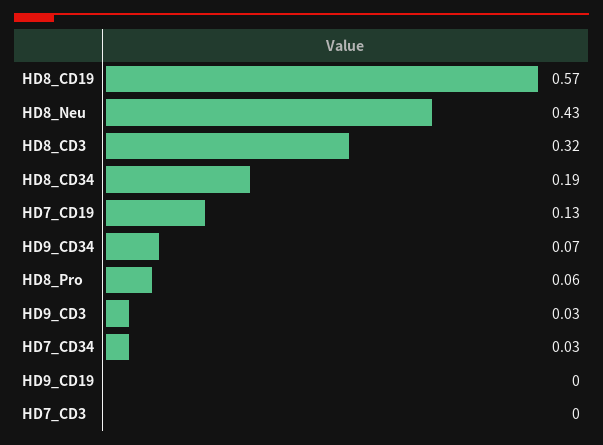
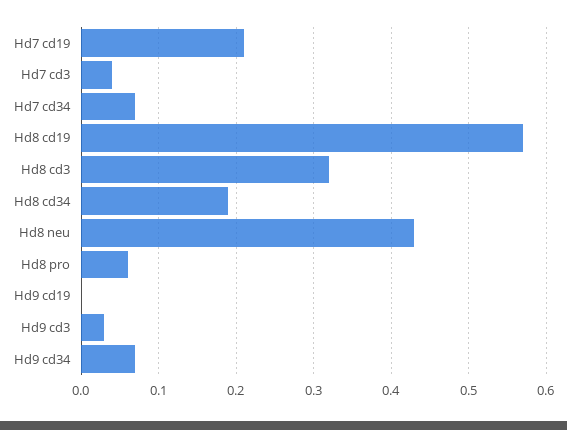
  {
    "HD8_CD19": 0.57,
    "HD8_Neu": 0.43,
    "HD8_CD3": 0.32,
    "HD8_CD34": 0.19,
-   "HD7_CD19": 0.13,
+   "HD7_CD19": 0.21,
    "HD9_CD34": 0.07,
    "HD8_Pro": 0.06,
    "HD9_CD3": 0.03,
-   "HD7_CD34": 0.03,
+   "HD7_CD34": 0.07,
    "HD9_CD19": 0,
-   "HD7_CD3": 0
+   "HD7_CD3": 0.04
  }

